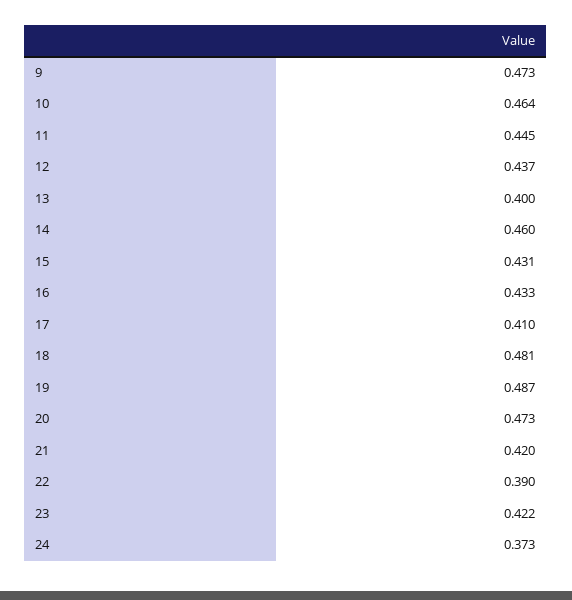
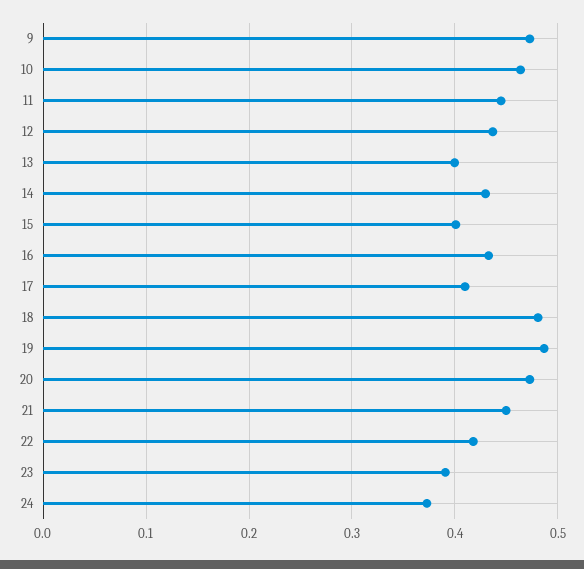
  {
    "9": 0.473,
    "10": 0.464,
    "11": 0.445,
    "12": 0.437,
    "13": 0.4,
-   "14": 0.46,
+   "14": 0.43,
-   "15": 0.431,
+   "15": 0.4,
    "16": 0.433,
    "17": 0.41,
    "18": 0.481,
    "19": 0.487,
    "20": 0.473,
-   "21": 0.42,
+   "21": 0.45,
-   "22": 0.39,
+   "22": 0.42,
-   "23": 0.422,
+   "23": 0.39,
    "24": 0.373
  }

